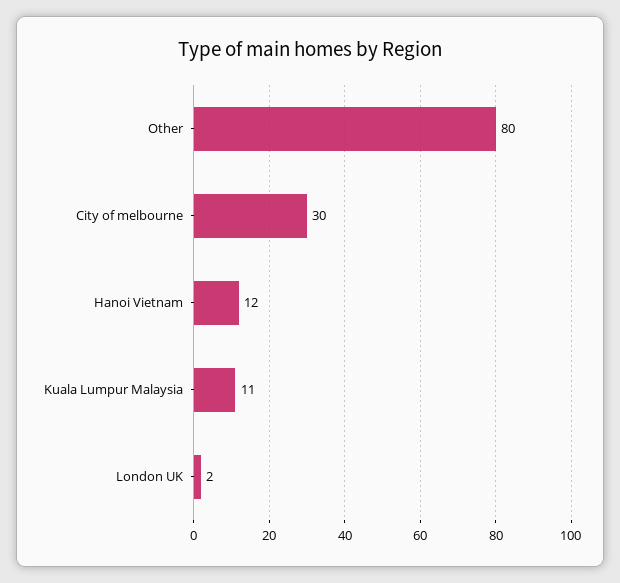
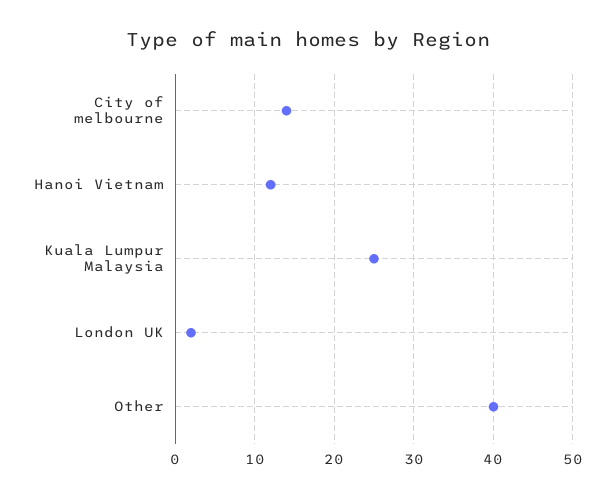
  {
-   "Other": 80,
+   "Other": 40,
-   "City of melbourne": 30,
+   "City of melbourne": 14,
    "Hanoi Vietnam": 12,
-   "Kuala Lumpur Malaysia": 11,
+   "Kuala Lumpur Malaysia": 25,
    "London UK": 2
  }

